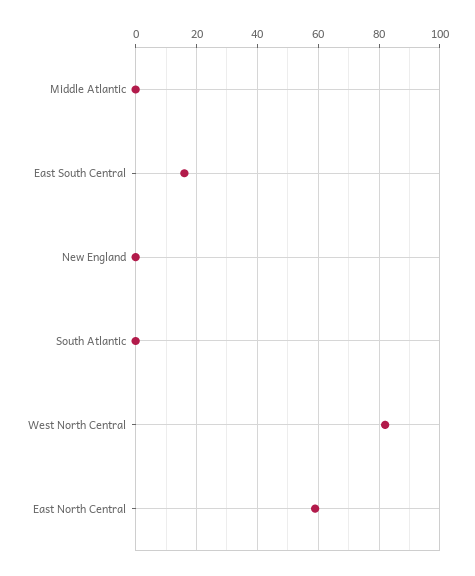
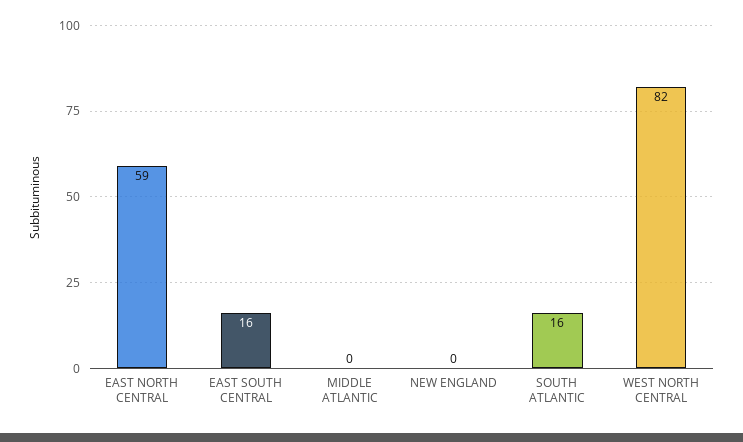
  {
    "Middle Atlantic": 0,
    "East South Central": 16,
    "New England": 0,
-   "South Atlantic": 0,
+   "South Atlantic": 16,
    "West North Central": 82,
    "East North Central": 59
  }

